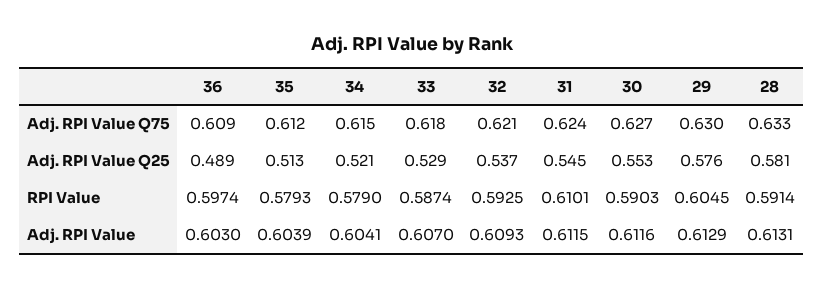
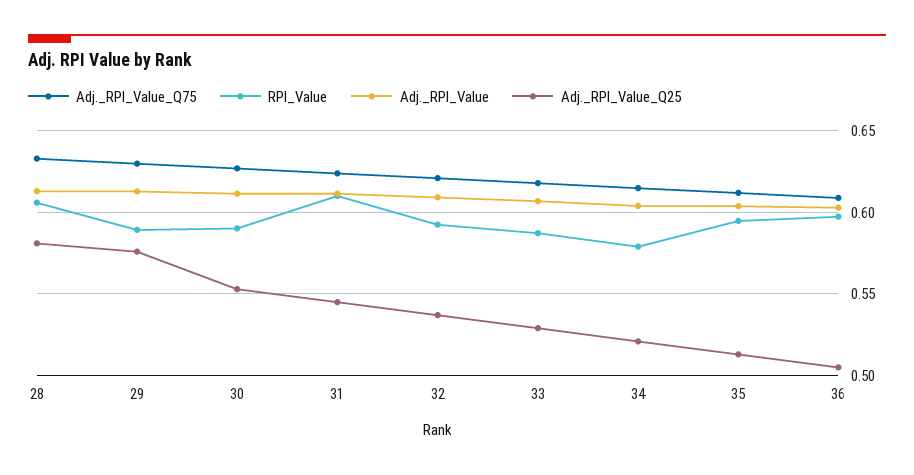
  {
    "Adj. RPI Value Q75": {
      "36": 0.609,
      "35": 0.612,
      "34": 0.615,
      "33": 0.618,
      "32": 0.621,
      "31": 0.624,
      "30": 0.627,
      "29": 0.63,
      "28": 0.633
    },
    "Adj. RPI Value Q25": {
-     "36": 0.489,
+     "36": 0.505,
      "35": 0.513,
      "34": 0.521,
      "33": 0.529,
      "32": 0.537,
      "31": 0.545,
      "30": 0.553,
      "29": 0.576,
      "28": 0.581
    },
    "RPI Value": {
      "36": 0.5974,
-     "35": 0.5793,
+     "35": 0.595,
      "34": 0.579,
      "33": 0.5874,
      "32": 0.5925,
      "31": 0.6101,
      "30": 0.5903,
-     "29": 0.6045,
+     "29": 0.59,
-     "28": 0.5914
+     "28": 0.605
    },
    "Adj. RPI Value": {
      "36": 0.603,
      "35": 0.6039,
      "34": 0.6041,
      "33": 0.607,
      "32": 0.6093,
      "31": 0.6115,
      "30": 0.6116,
      "29": 0.6129,
      "28": 0.6131
    }
  }

